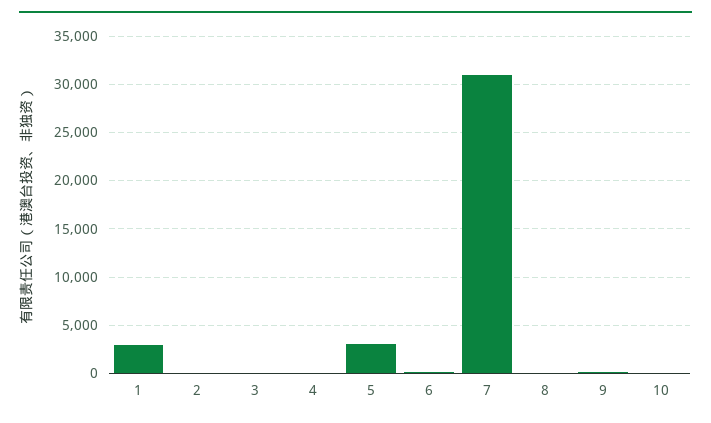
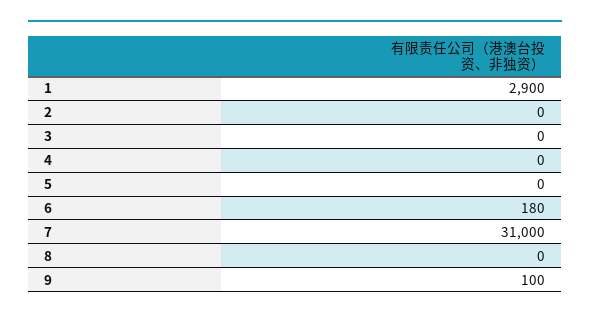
  {
    "1": 2900,
    "2": 0,
    "3": 0,
    "4": 0,
-   "5": 3000,
+   "5": 0,
    "6": 180,
    "7": 31000,
    "8": 0,
-   "9": 100,
+   "9": 100
-   "10": 0
  }

